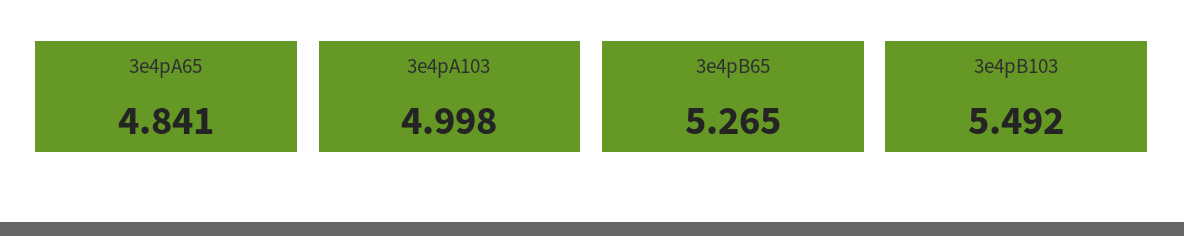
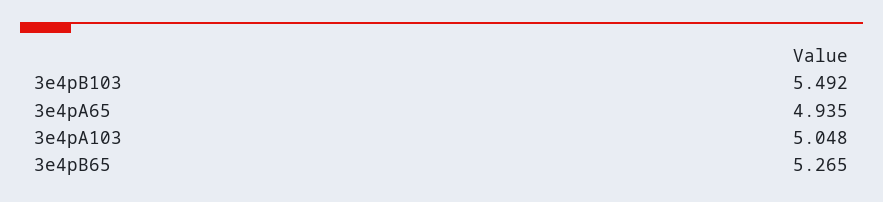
  {
-   "3e4pA65": 4.841,
+   "3e4pA65": 4.935,
-   "3e4pA103": 4.998,
+   "3e4pA103": 5.048,
    "3e4pB65": 5.265,
    "3e4pB103": 5.492
  }

